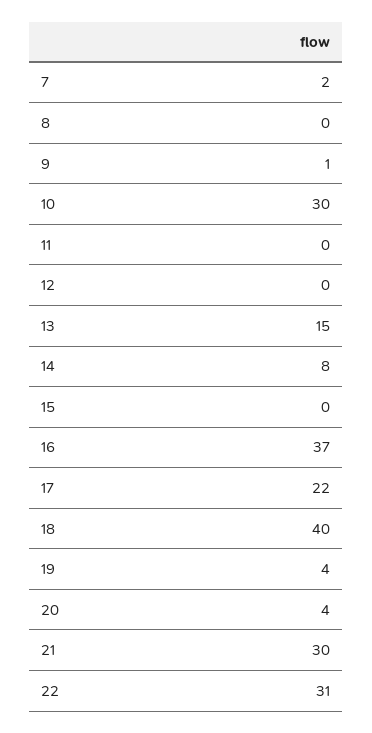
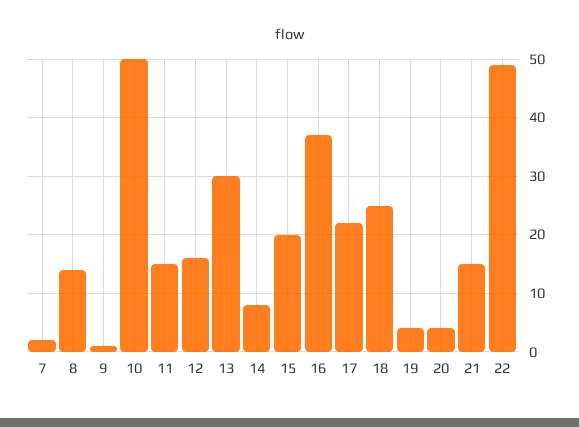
  {
    "7": 2,
-   "8": 0,
+   "8": 15,
    "9": 1,
-   "10": 30,
+   "10": 50,
-   "11": 0,
+   "11": 15,
-   "12": 0,
+   "12": 15,
-   "13": 15,
+   "13": 30,
    "14": 8,
-   "15": 0,
+   "15": 20,
    "16": 37,
    "17": 22,
-   "18": 40,
+   "18": 25,
    "19": 4,
    "20": 4,
-   "21": 30,
+   "21": 15,
-   "22": 31
+   "22": 50
  }

